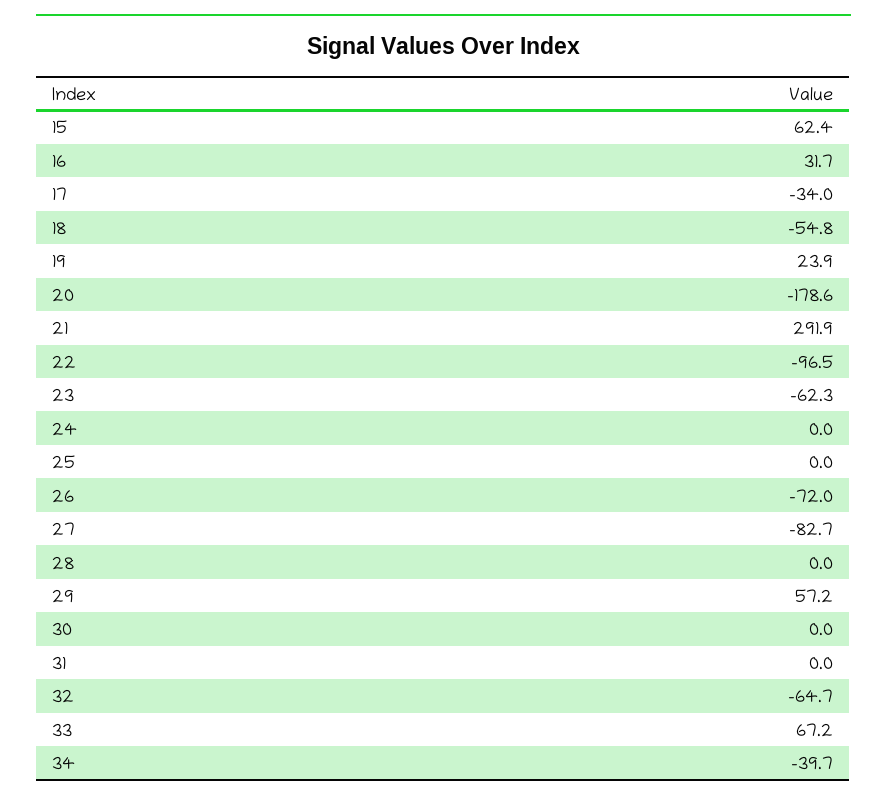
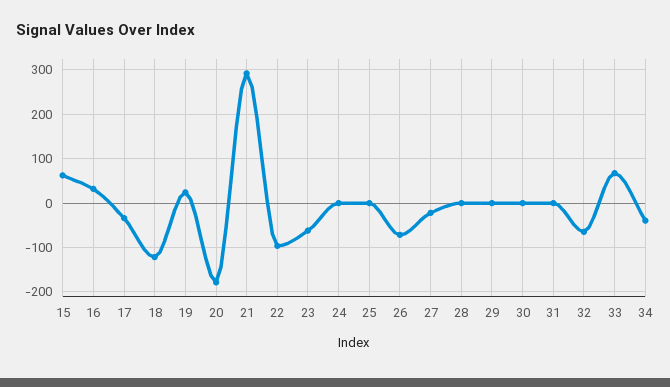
  {
    "15": 62.4,
    "16": 31.7,
    "17": -34,
-   "18": -54.8,
+   "18": -120,
    "19": 23.9,
    "20": -178.6,
    "21": 291.9,
    "22": -96.5,
    "23": -62.3,
    "24": 0,
    "25": 0,
    "26": -72,
-   "27": -82.7,
+   "27": -20,
    "28": 0,
-   "29": 57.2,
+   "29": 0,
    "30": 0,
    "31": 0,
    "32": -64.7,
    "33": 67.2,
    "34": -39.7
  }

